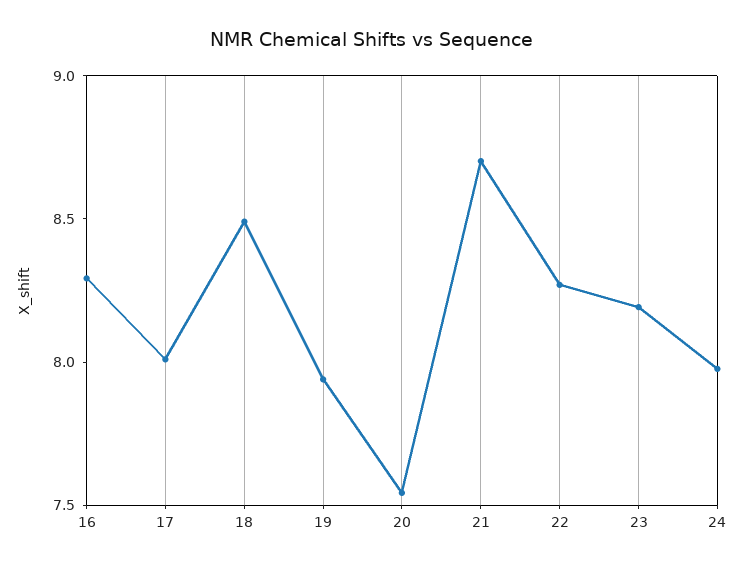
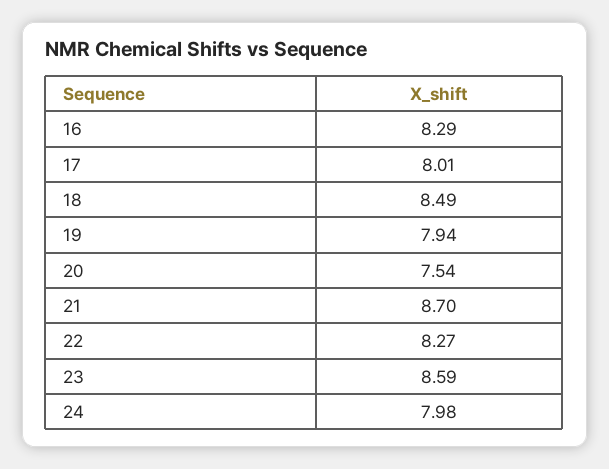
  {
    "16": 8.29,
    "17": 8.01,
    "18": 8.49,
    "19": 7.94,
    "20": 7.54,
    "21": 8.7,
    "22": 8.27,
-   "23": 8.2,
+   "23": 8.59,
    "24": 7.98
  }

